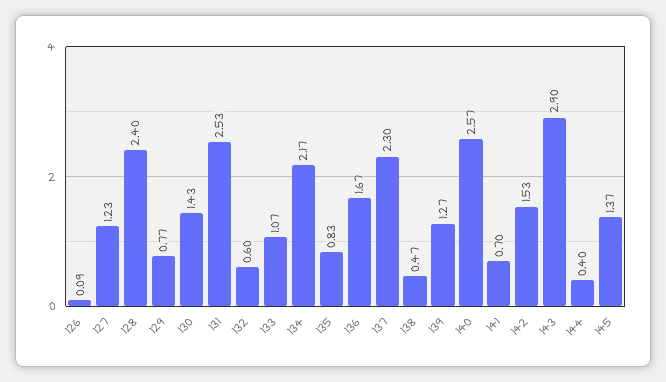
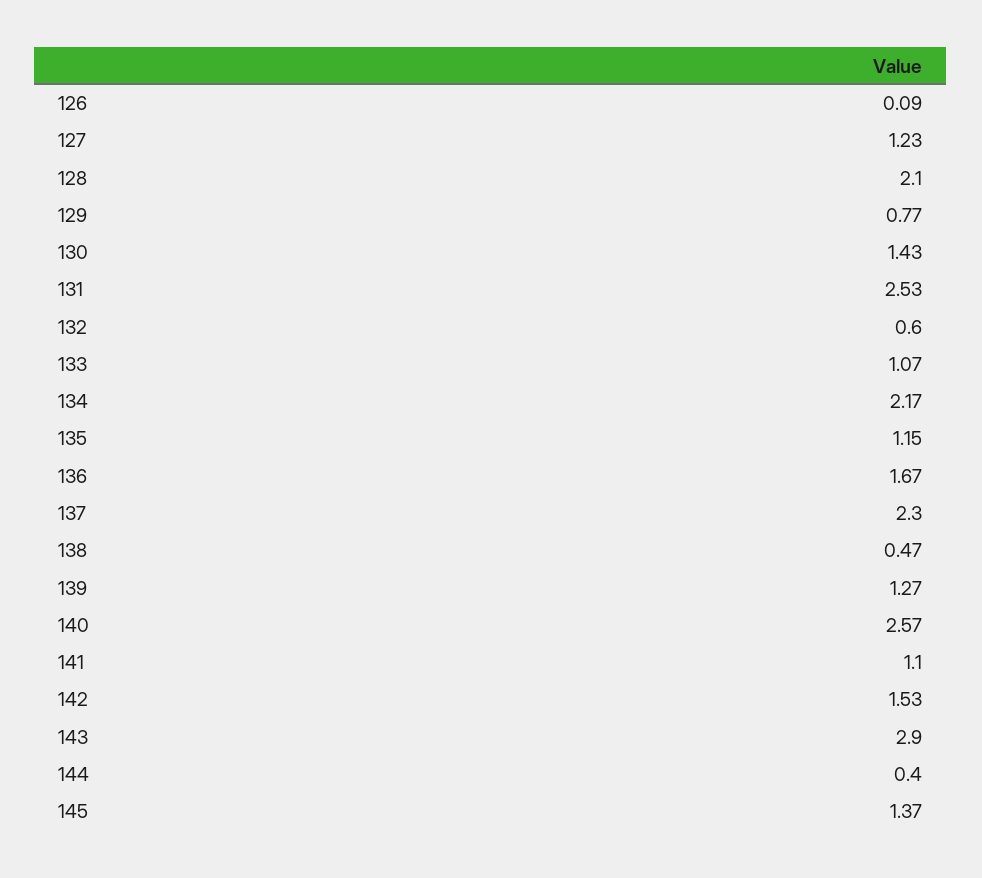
  {
    "126": 0.09,
    "127": 1.23,
-   "128": 2.4,
+   "128": 2.1,
    "129": 0.77,
    "130": 1.43,
    "131": 2.53,
    "132": 0.6,
    "133": 1.07,
    "134": 2.17,
-   "135": 0.83,
+   "135": 1.15,
    "136": 1.67,
    "137": 2.3,
    "138": 0.47,
    "139": 1.27,
    "140": 2.57,
-   "141": 0.7,
+   "141": 1.1,
    "142": 1.53,
    "143": 2.9,
    "144": 0.4,
    "145": 1.37
  }

